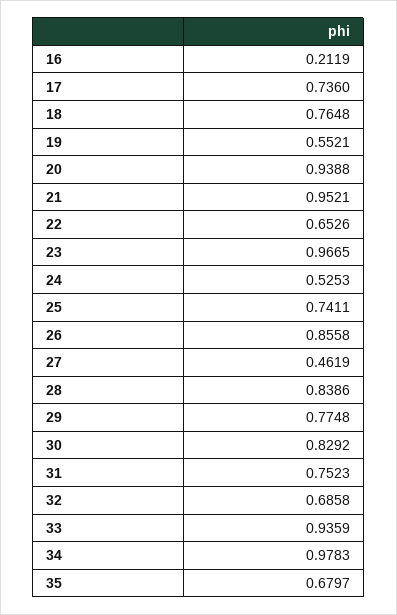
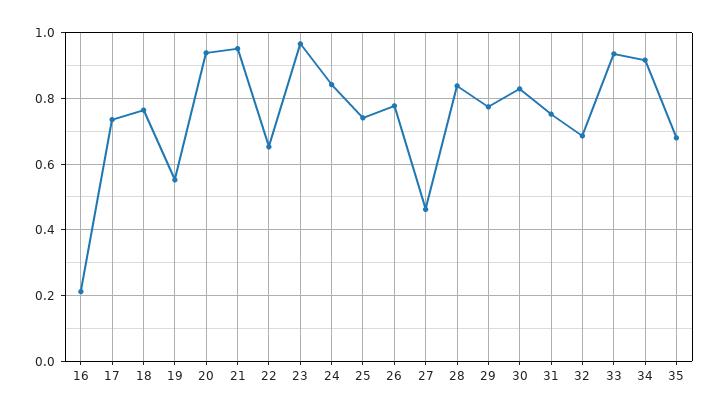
  {
    "16": 0.2119,
    "17": 0.736,
    "18": 0.7648,
    "19": 0.5521,
    "20": 0.9388,
    "21": 0.9521,
    "22": 0.6526,
    "23": 0.9665,
-   "24": 0.5253,
+   "24": 0.84,
    "25": 0.7411,
-   "26": 0.8558,
+   "26": 0.78,
    "27": 0.4619,
    "28": 0.8386,
    "29": 0.7748,
    "30": 0.8292,
    "31": 0.7523,
    "32": 0.6858,
    "33": 0.9359,
-   "34": 0.9783,
+   "34": 0.92,
    "35": 0.6797
  }

